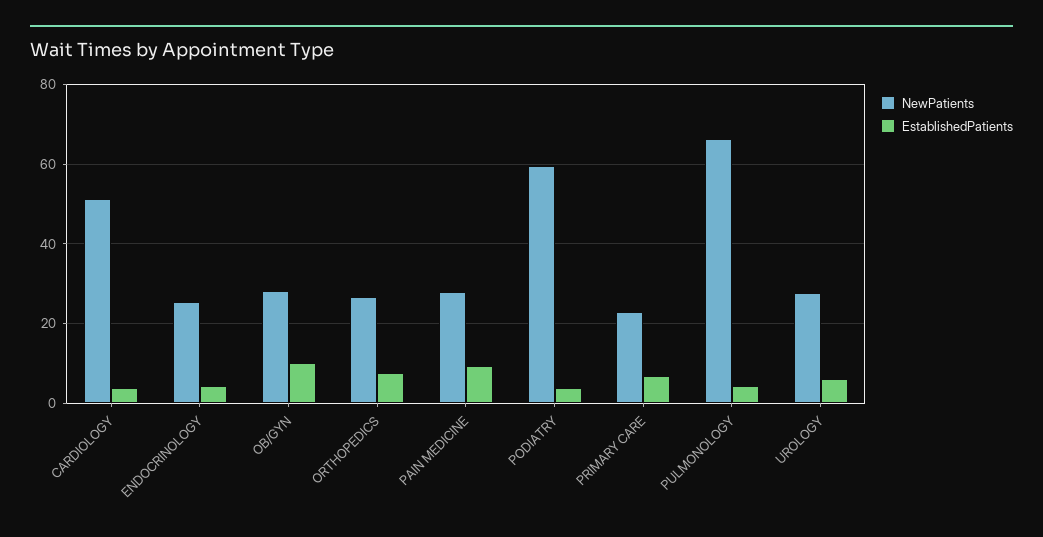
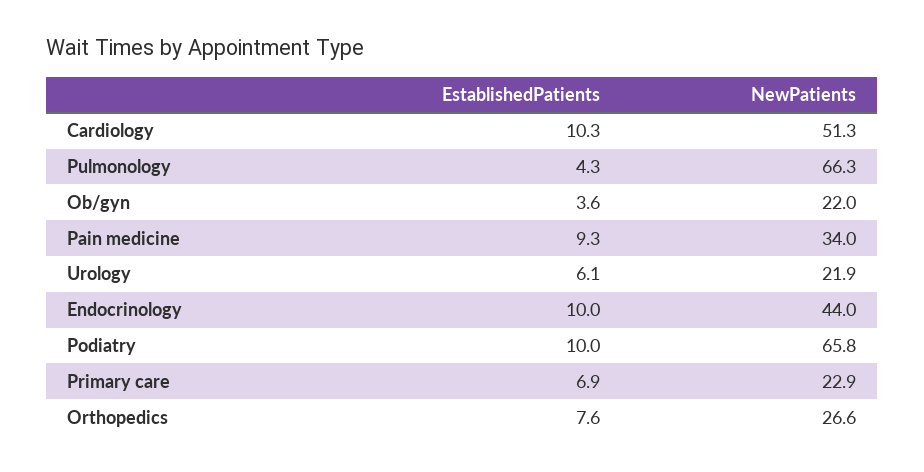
  {
    "NewPatients": {
      "CARDIOLOGY": 51.3,
-     "ENDOCRINOLOGY": 26,
+     "ENDOCRINOLOGY": 44,
-     "OB/GYN": 28,
+     "OB/GYN": 22,
      "ORTHOPEDICS": 26.6,
-     "PAIN MEDICINE": 28,
+     "PAIN MEDICINE": 34,
-     "PODIATRY": 60,
+     "PODIATRY": 65.8,
      "PRIMARY CARE": 22.9,
      "PULMONOLOGY": 66.3,
-     "UROLOGY": 28
+     "UROLOGY": 21.9
    },
    "EstablishedPatients": {
-     "CARDIOLOGY": 4,
+     "CARDIOLOGY": 10.3,
-     "ENDOCRINOLOGY": 4,
+     "ENDOCRINOLOGY": 10,
-     "OB/GYN": 10,
+     "OB/GYN": 3.6,
      "ORTHOPEDICS": 7.6,
      "PAIN MEDICINE": 9.3,
-     "PODIATRY": 4,
+     "PODIATRY": 10,
      "PRIMARY CARE": 6.9,
      "PULMONOLOGY": 4.3,
      "UROLOGY": 6.1
    }
  }

